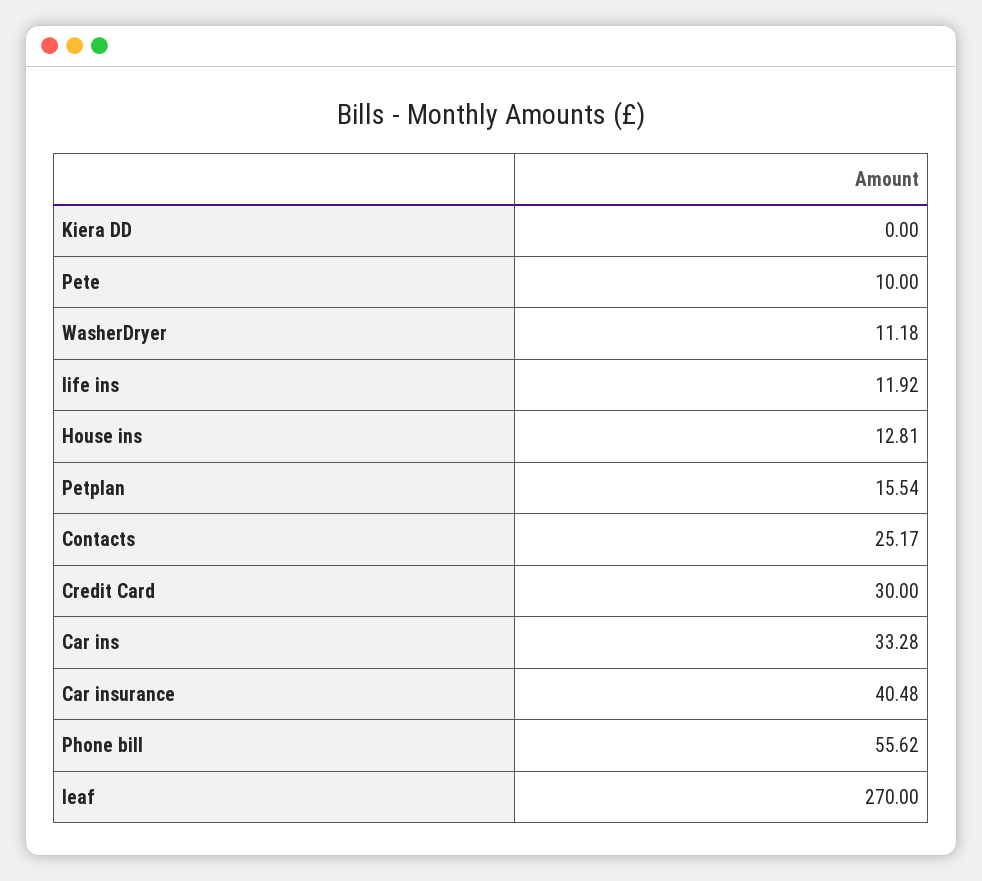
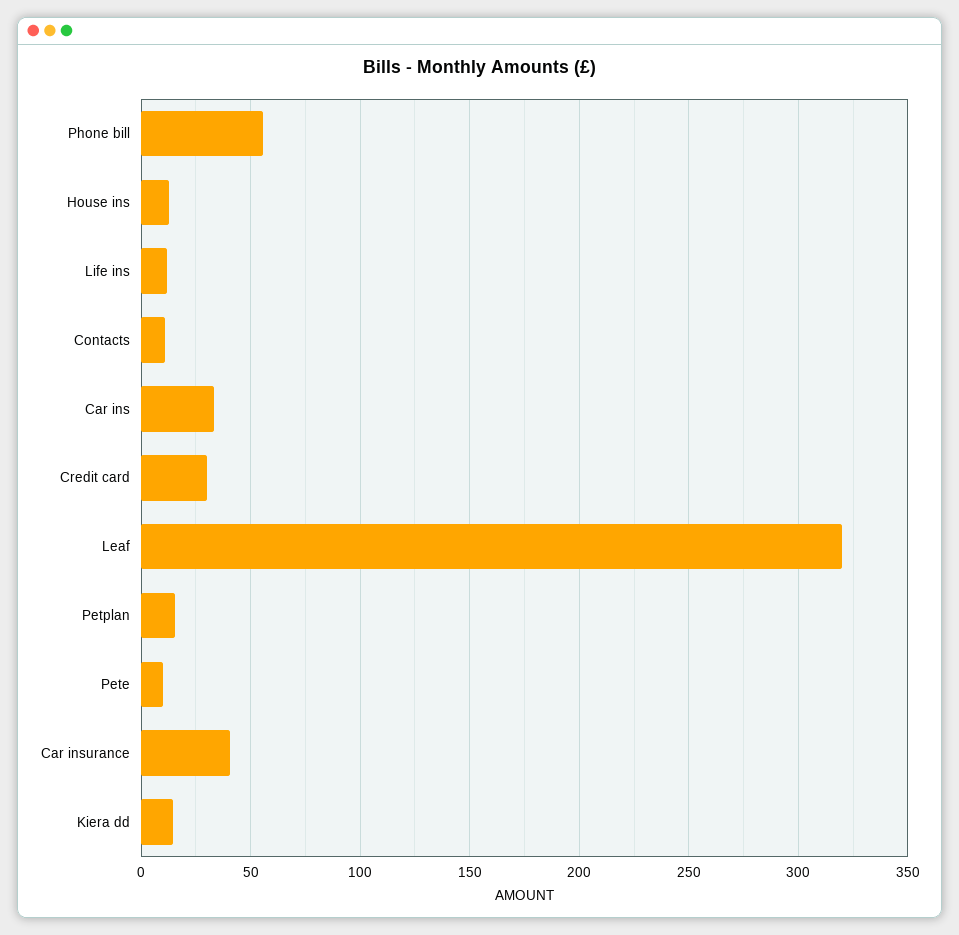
  {
-   "Kiera DD": 0,
+   "Kiera DD": 15,
    "Pete": 10,
-   "WasherDryer": 11.18,
    "life ins": 11.92,
    "House ins": 12.81,
    "Petplan": 15.54,
-   "Contacts": 25.17,
+   "Contacts": 10,
    "Credit Card": 30,
    "Car ins": 33.28,
    "Car insurance": 40.48,
    "Phone bill": 55.62,
-   "leaf": 270
+   "leaf": 320
  }

